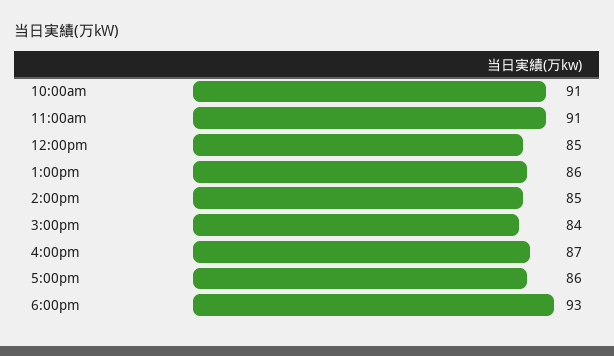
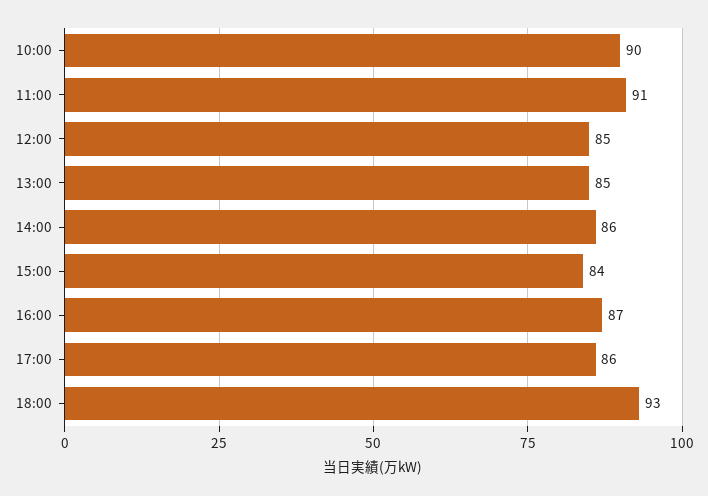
  {
-   "10:00am": 91,
+   "10:00am": 90,
    "11:00am": 91,
    "12:00pm": 85,
-   "1:00pm": 86,
+   "1:00pm": 85,
-   "2:00pm": 85,
+   "2:00pm": 86,
    "3:00pm": 84,
    "4:00pm": 87,
    "5:00pm": 86,
    "6:00pm": 93
  }

